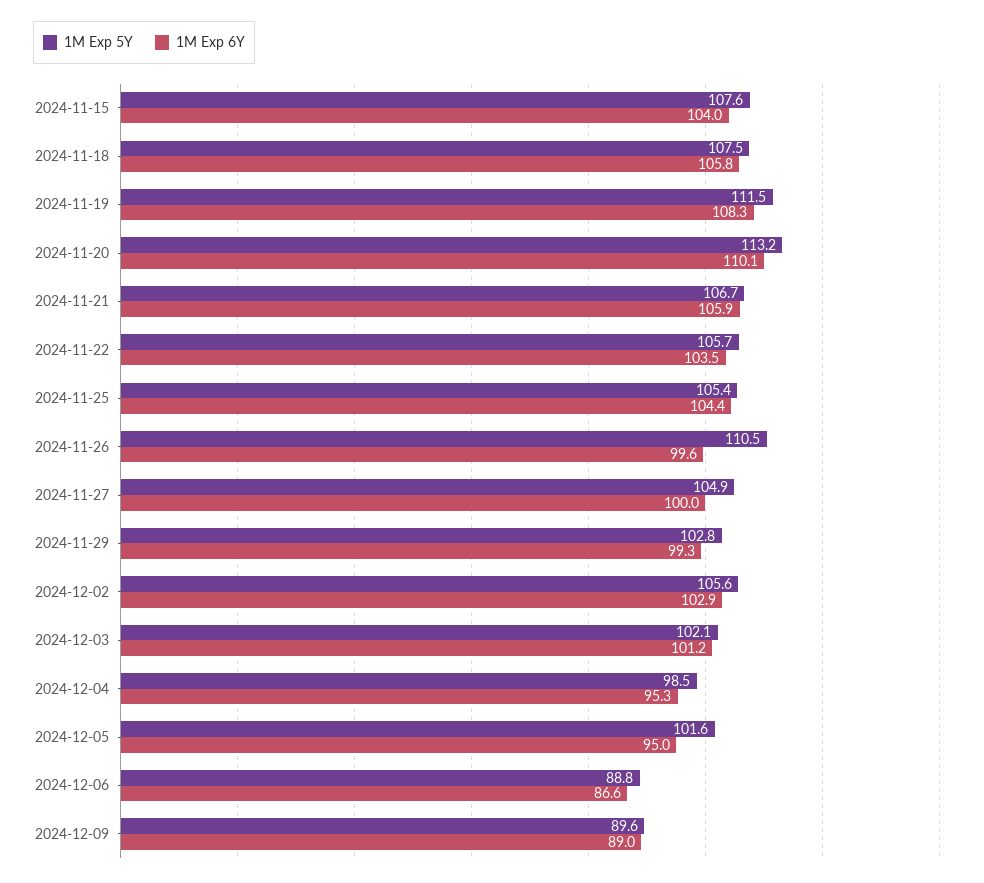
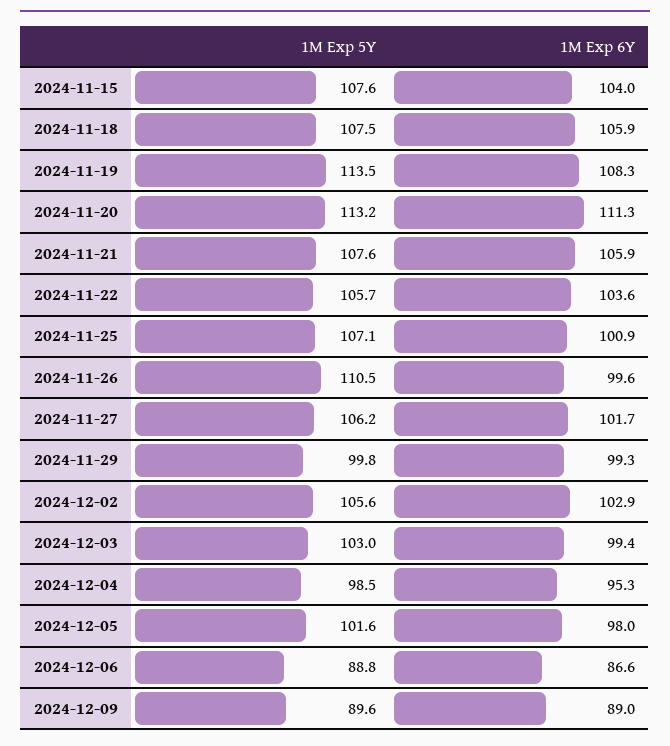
  {
    "1M Exp 5Y": {
      "2024-11-15": 107.6,
      "2024-11-18": 107.5,
-     "2024-11-19": 111.5,
+     "2024-11-19": 113.5,
      "2024-11-20": 113.2,
-     "2024-11-21": 106.7,
+     "2024-11-21": 107.6,
      "2024-11-22": 105.7,
-     "2024-11-25": 105.4,
+     "2024-11-25": 107.1,
      "2024-11-26": 110.5,
-     "2024-11-27": 104.9,
+     "2024-11-27": 106.2,
-     "2024-11-29": 102.8,
+     "2024-11-29": 99.8,
      "2024-12-02": 105.6,
-     "2024-12-03": 102.1,
+     "2024-12-03": 103,
      "2024-12-04": 98.5,
      "2024-12-05": 101.6,
      "2024-12-06": 88.8,
      "2024-12-09": 89.6
    },
    "1M Exp 6Y": {
      "2024-11-15": 104,
-     "2024-11-18": 105.8,
+     "2024-11-18": 105.9,
      "2024-11-19": 108.3,
-     "2024-11-20": 110.1,
+     "2024-11-20": 111.3,
      "2024-11-21": 105.9,
-     "2024-11-22": 103.5,
+     "2024-11-22": 103.6,
-     "2024-11-25": 104.4,
+     "2024-11-25": 100.9,
      "2024-11-26": 99.6,
-     "2024-11-27": 100,
+     "2024-11-27": 101.7,
      "2024-11-29": 99.3,
      "2024-12-02": 102.9,
-     "2024-12-03": 101.2,
+     "2024-12-03": 99.4,
      "2024-12-04": 95.3,
-     "2024-12-05": 95,
+     "2024-12-05": 98,
      "2024-12-06": 86.6,
      "2024-12-09": 89
    }
  }

